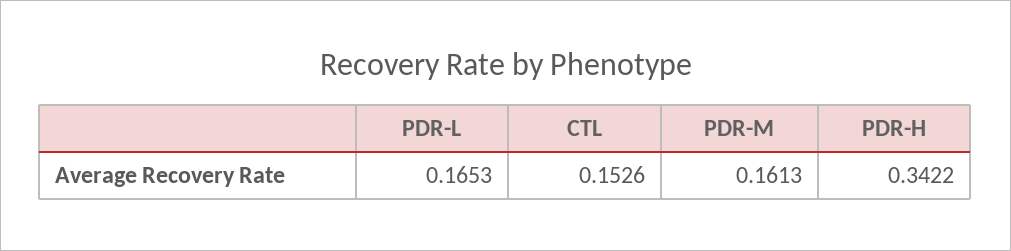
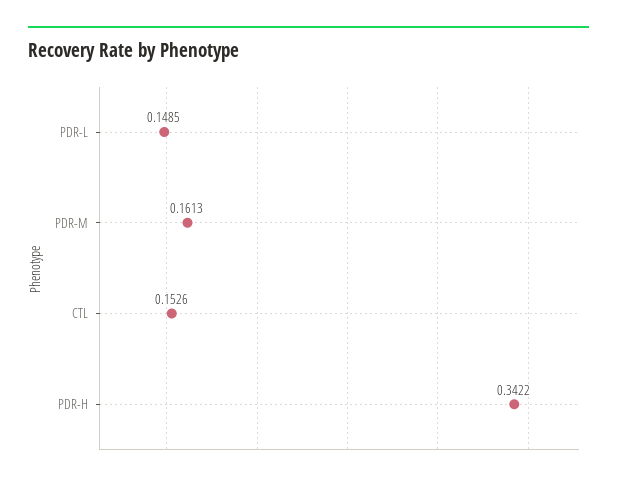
  {
-   "PDR-L": 0.1653,
+   "PDR-L": 0.1485,
    "CTL": 0.1526,
    "PDR-M": 0.1613,
    "PDR-H": 0.3422
  }

